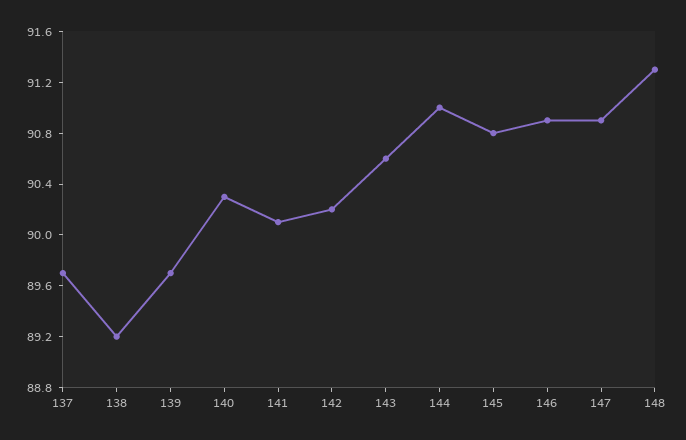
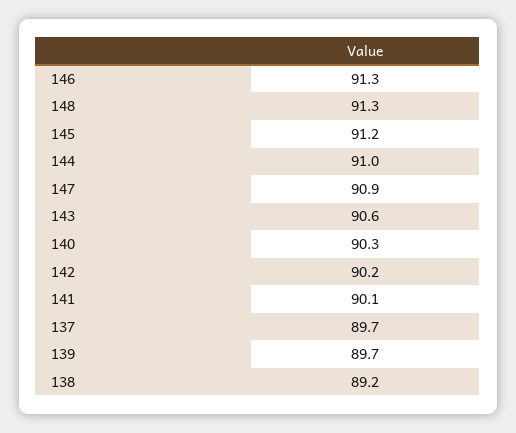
  {
    "137": 89.7,
    "138": 89.2,
    "139": 89.7,
    "140": 90.3,
    "141": 90.1,
    "142": 90.2,
    "143": 90.6,
    "144": 91,
-   "145": 90.8,
+   "145": 91.2,
-   "146": 90.9,
+   "146": 91.3,
    "147": 90.9,
    "148": 91.3
  }

